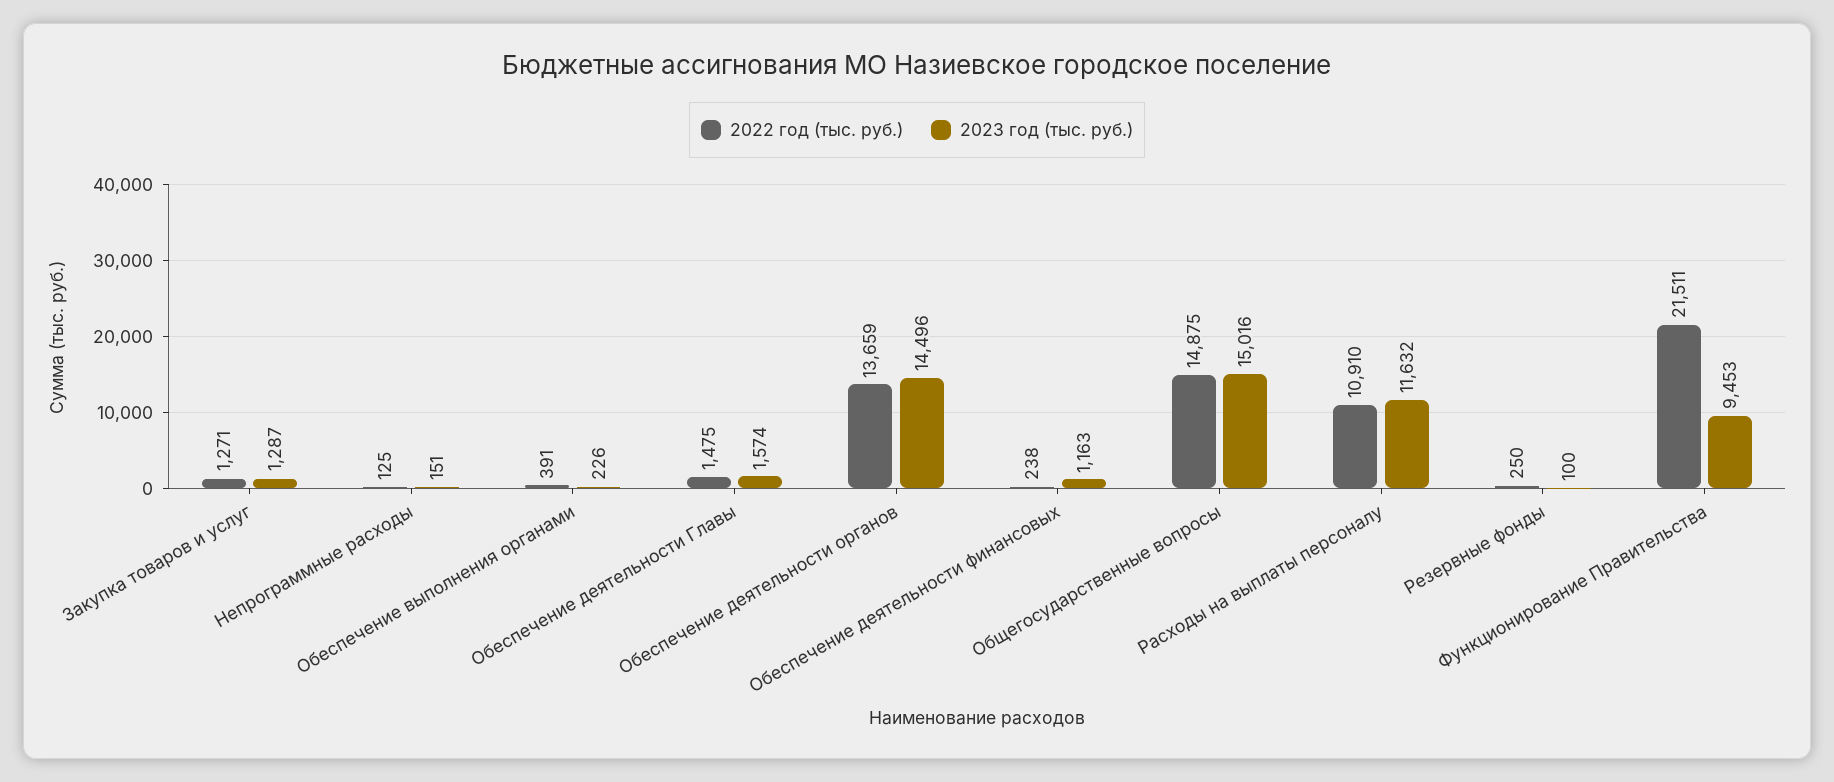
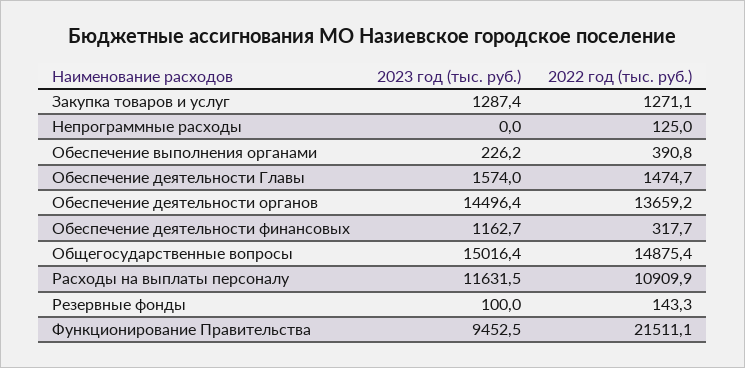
  {
    "2022 год (тыс. руб.)": {
      "Закупка товаров и услуг": 1271.1,
      "Непрограммные расходы": 125,
      "Обеспечение выполнения органами": 390.8,
      "Обеспечение деятельности Главы": 1474.7,
      "Обеспечение деятельности органов": 13659.2,
-     "Обеспечение деятельности финансовых": 238,
+     "Обеспечение деятельности финансовых": 317.7,
      "Общегосударственные вопросы": 14875.4,
      "Расходы на выплаты персоналу": 10909.9,
-     "Резервные фонды": 250,
+     "Резервные фонды": 143.3,
      "Функционирование Правительства": 21511.1
    },
    "2023 год (тыс. руб.)": {
      "Закупка товаров и услуг": 1287.4,
-     "Непрограммные расходы": 151,
+     "Непрограммные расходы": 0,
      "Обеспечение выполнения органами": 226.2,
      "Обеспечение деятельности Главы": 1574,
      "Обеспечение деятельности органов": 14496.4,
      "Обеспечение деятельности финансовых": 1162.7,
      "Общегосударственные вопросы": 15016.4,
      "Расходы на выплаты персоналу": 11631.5,
      "Резервные фонды": 100,
      "Функционирование Правительства": 9452.5
    }
  }

